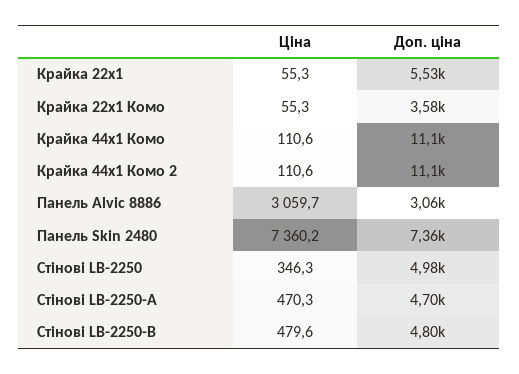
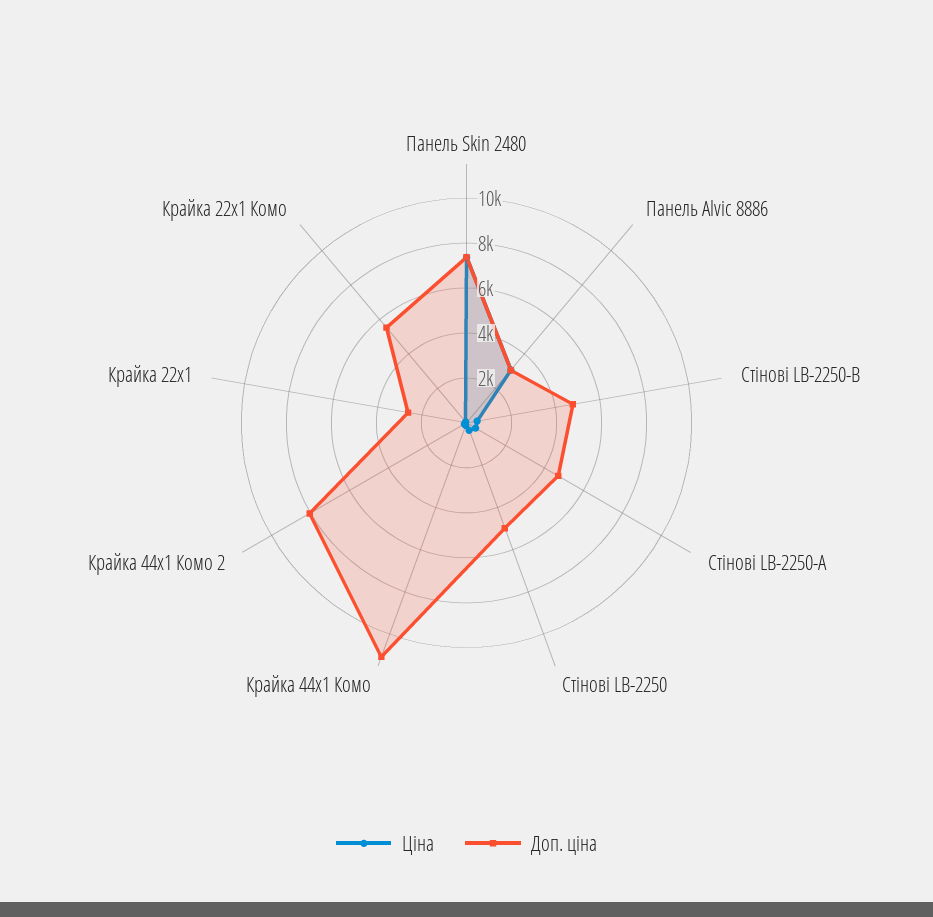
  {
    "Ціна": {
      "Крайка 22x1": 55.3,
      "Крайка 22x1 Комо": 55.3,
      "Крайка 44x1 Комо": 110.6,
      "Крайка 44x1 Комо 2": 110.6,
      "Панель Alvic 8886": 3059.7,
      "Панель Skin 2480": 7360.2,
      "Стінові LB-2250": 346.3,
      "Стінові LB-2250-А": 470.3,
      "Стінові LB-2250-В": 479.6
    },
    "Доп. ціна": {
-     "Крайка 22x1": 5530,
+     "Крайка 22x1": 2500,
-     "Крайка 22x1 Комо": 3580,
+     "Крайка 22x1 Комо": 5500,
      "Крайка 44x1 Комо": 11100,
-     "Крайка 44x1 Комо 2": 11100,
+     "Крайка 44x1 Комо 2": 8000,
      "Панель Alvic 8886": 3060,
      "Панель Skin 2480": 7360,
      "Стінові LB-2250": 4980,
      "Стінові LB-2250-А": 4700,
      "Стінові LB-2250-В": 4800
    }
  }

